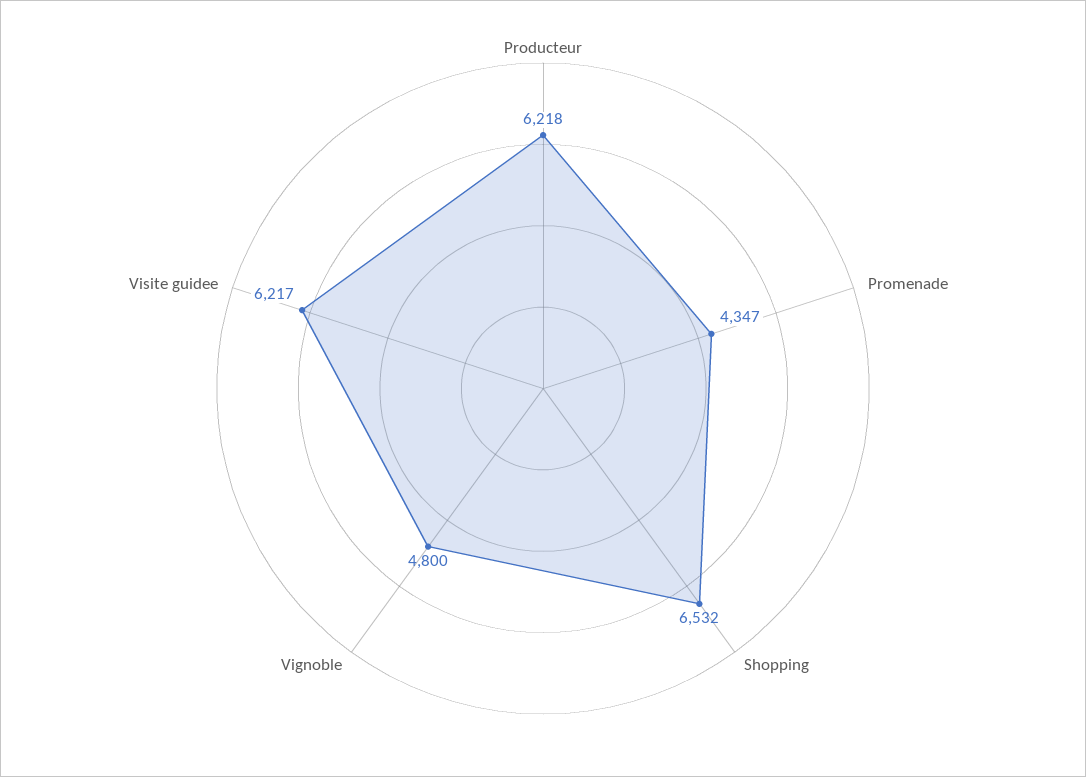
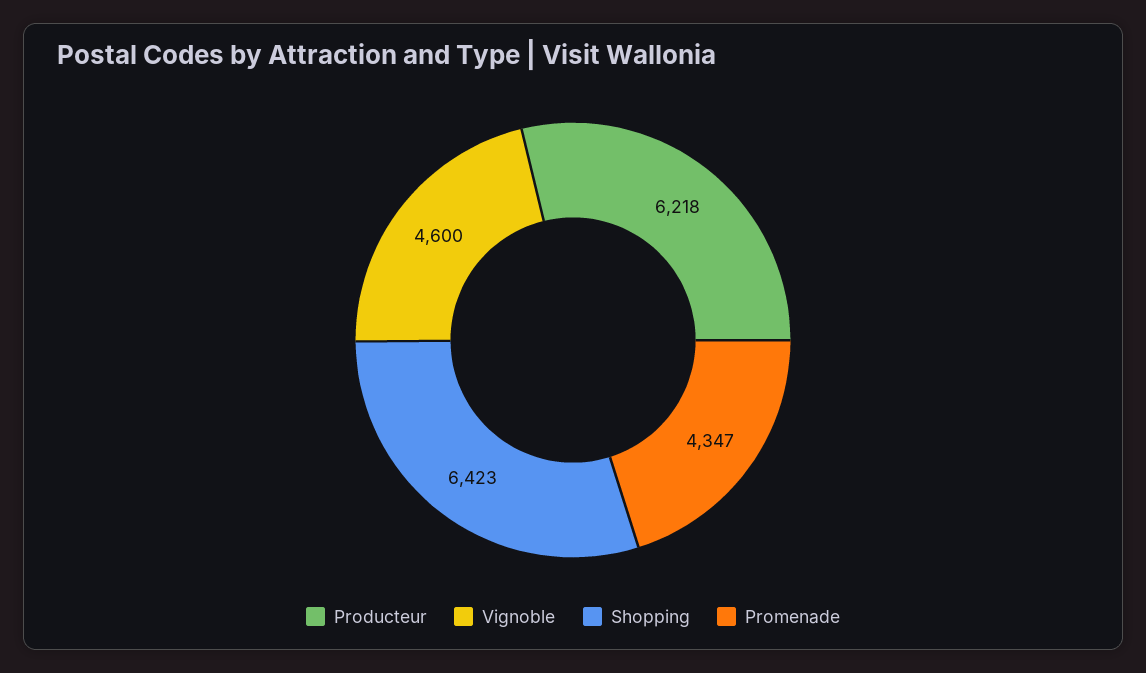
  {
    "Producteur": 6218,
    "Promenade": 4347,
-   "Shopping": 6532,
+   "Shopping": 6423,
-   "Vignoble": 4800,
+   "Vignoble": 4600
-   "Visite guidee": 6217
  }

